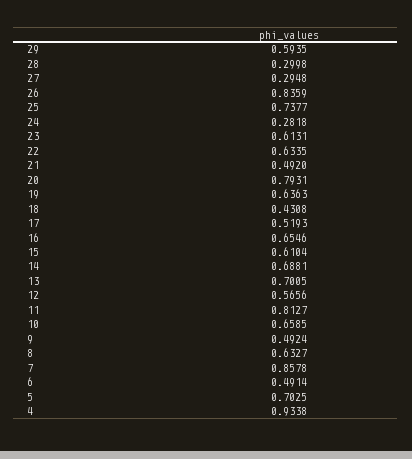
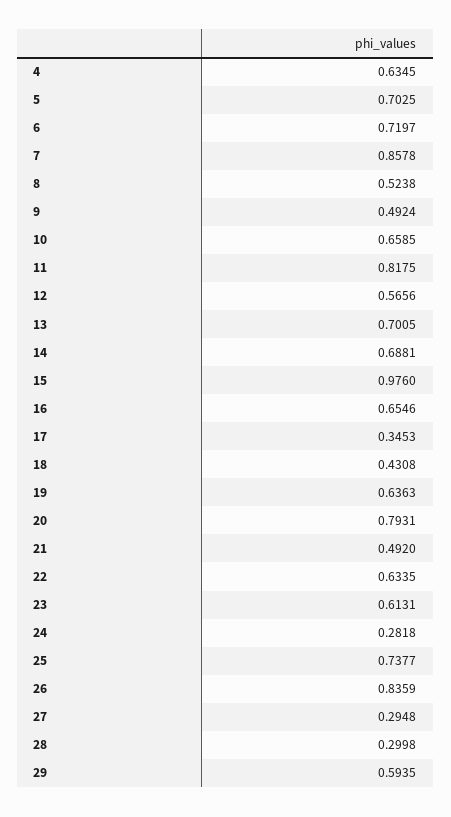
  {
    "29": 0.5935,
    "28": 0.2998,
    "27": 0.2948,
    "26": 0.8359,
    "25": 0.7377,
    "24": 0.2818,
    "23": 0.6131,
    "22": 0.6335,
    "21": 0.492,
    "20": 0.7931,
    "19": 0.6363,
    "18": 0.4308,
-   "17": 0.5193,
+   "17": 0.3453,
    "16": 0.6546,
-   "15": 0.6104,
+   "15": 0.976,
    "14": 0.6881,
    "13": 0.7005,
    "12": 0.5656,
-   "11": 0.8127,
+   "11": 0.8175,
    "10": 0.6585,
    "9": 0.4924,
-   "8": 0.6327,
+   "8": 0.5238,
    "7": 0.8578,
-   "6": 0.4914,
+   "6": 0.7197,
    "5": 0.7025,
-   "4": 0.9338
+   "4": 0.6345
  }

